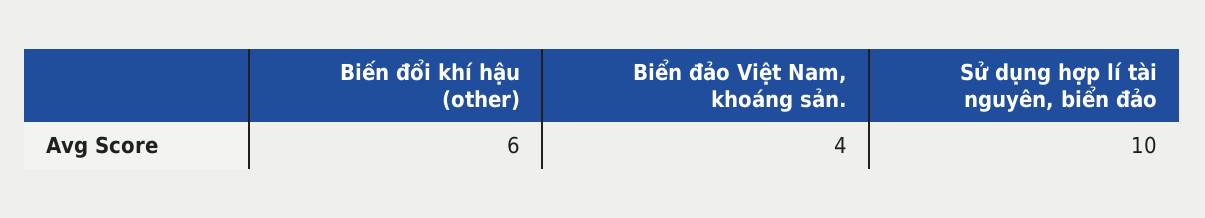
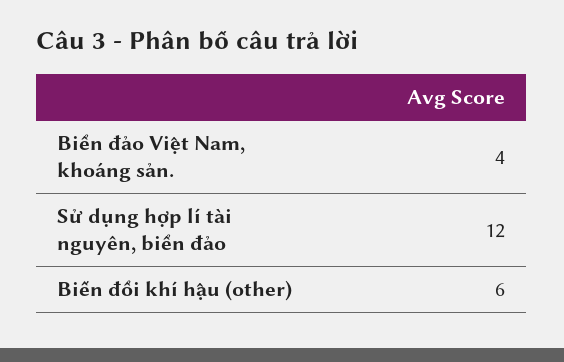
  {
    "Biến đổi khí hậu (other)": 6,
    "Biển đảo Việt Nam, khoáng sản.": 4,
-   "Sử dụng hợp lí tài nguyên, biển đảo": 10
+   "Sử dụng hợp lí tài nguyên, biển đảo": 12
  }

